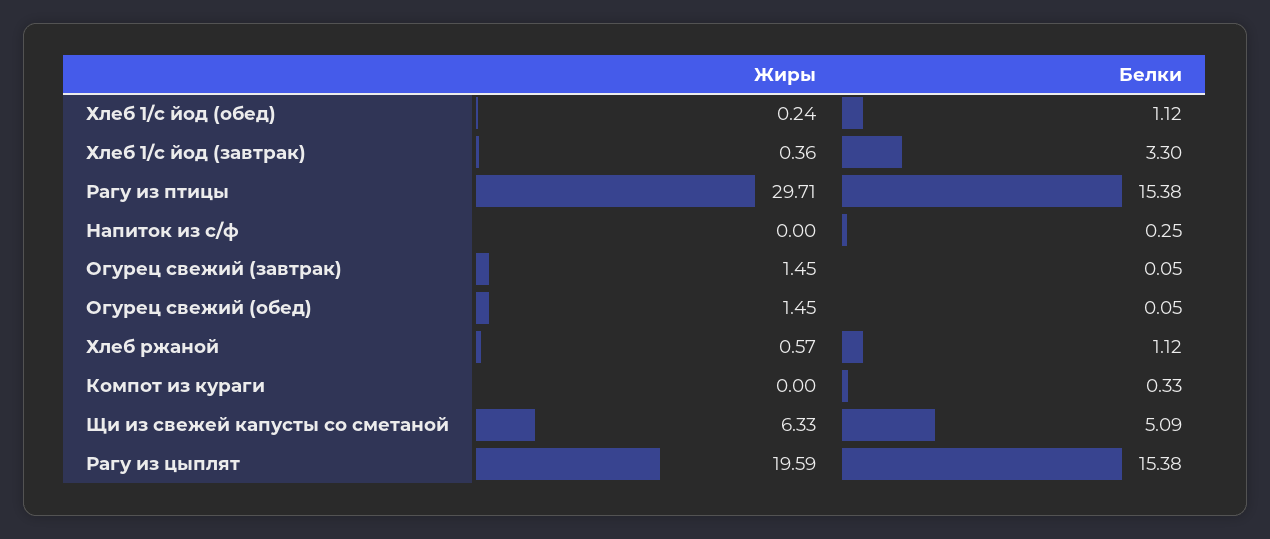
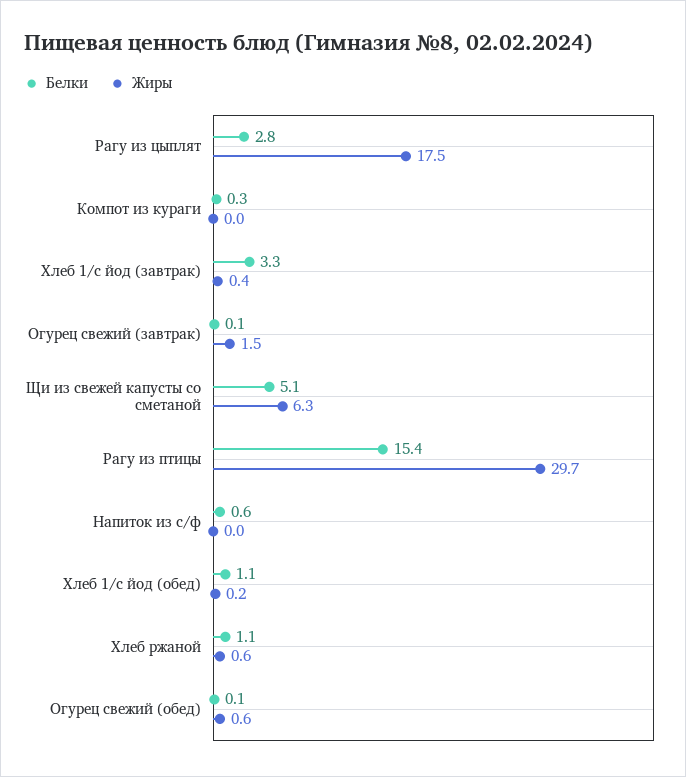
  {
    "Жиры": {
      "Хлеб 1/с йод (обед)": 0.24,
      "Хлеб 1/с йод (завтрак)": 0.36,
      "Рагу из птицы": 29.71,
      "Напиток из с/ф": 0,
      "Огурец свежий (завтрак)": 1.45,
-     "Огурец свежий (обед)": 1.45,
+     "Огурец свежий (обед)": 0.6,
      "Хлеб ржаной": 0.57,
      "Компот из кураги": 0,
      "Щи из свежей капусты со сметаной": 6.33,
-     "Рагу из цыплят": 19.59
+     "Рагу из цыплят": 17.5
    },
    "Белки": {
      "Хлеб 1/с йод (обед)": 1.12,
      "Хлеб 1/с йод (завтрак)": 3.3,
      "Рагу из птицы": 15.38,
-     "Напиток из с/ф": 0.25,
+     "Напиток из с/ф": 0.6,
      "Огурец свежий (завтрак)": 0.05,
      "Огурец свежий (обед)": 0.05,
      "Хлеб ржаной": 1.12,
      "Компот из кураги": 0.33,
      "Щи из свежей капусты со сметаной": 5.09,
-     "Рагу из цыплят": 15.38
+     "Рагу из цыплят": 2.8
    }
  }

